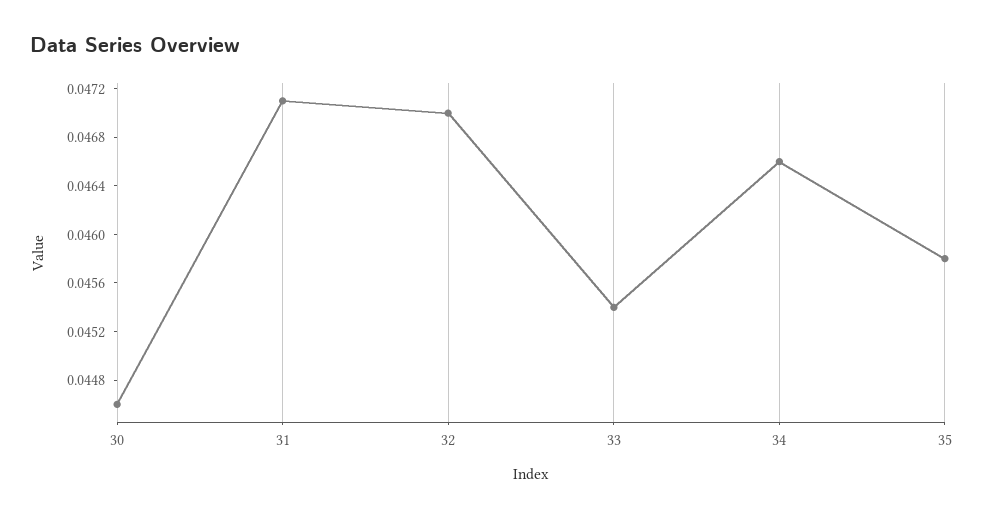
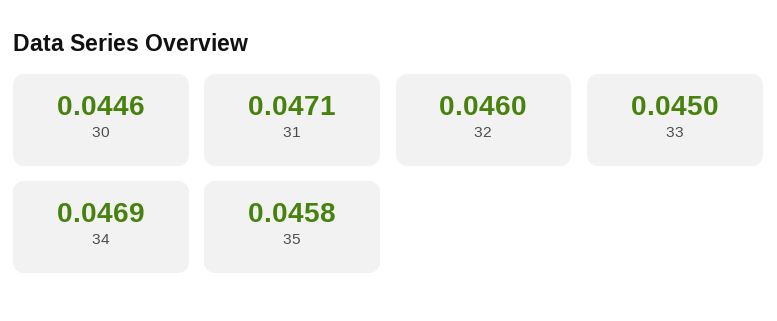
  {
    "30": 0.0446,
    "31": 0.0471,
-   "32": 0.047,
+   "32": 0.046,
-   "33": 0.0454,
+   "33": 0.045,
-   "34": 0.0466,
+   "34": 0.0469,
    "35": 0.0458
  }

